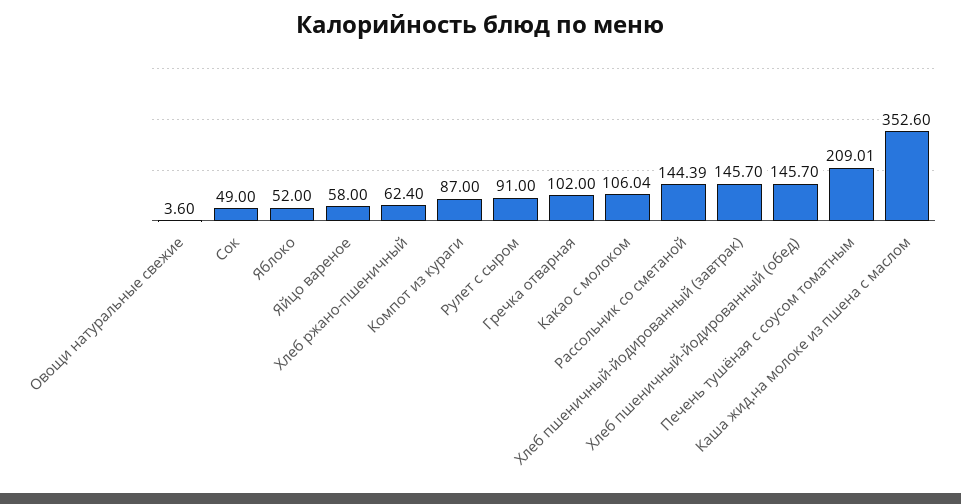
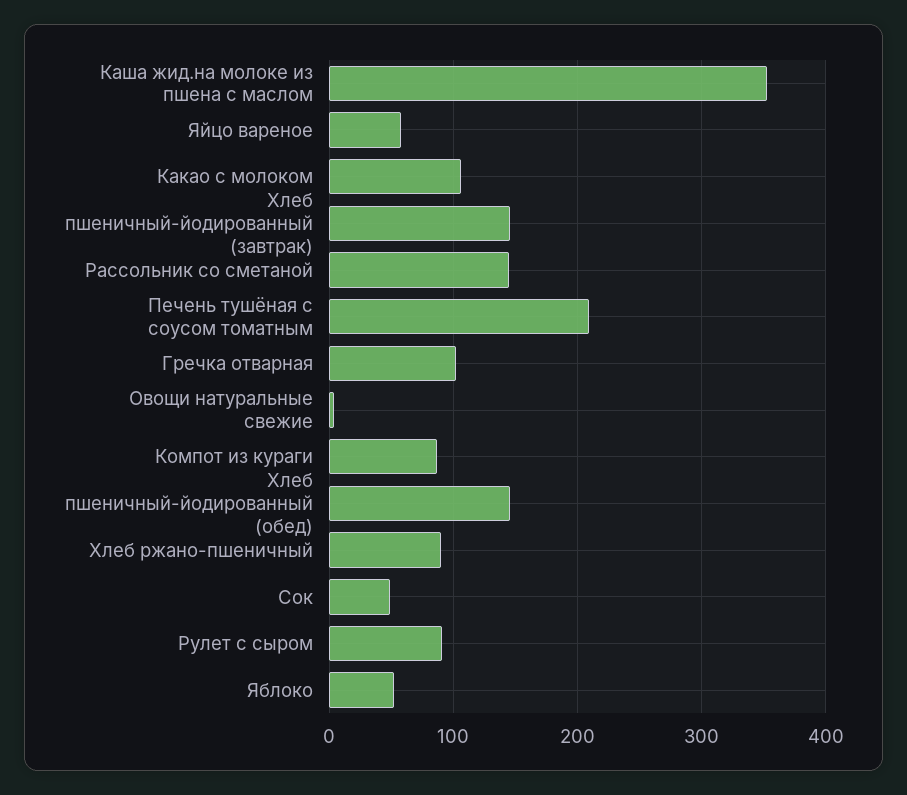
  {
    "Овощи натуральные свежие": 3.6,
    "Сок": 49,
    "Яблоко": 52,
    "Яйцо вареное": 58,
-   "Хлеб ржано-пшеничный": 62.4,
+   "Хлеб ржано-пшеничный": 90,
    "Компот из кураги": 87,
    "Рулет с сыром": 91,
    "Гречка отварная": 102,
    "Какао с молоком": 106.04,
    "Рассольник со сметаной": 144.39,
    "Хлеб пшеничный-йодированный (завтрак)": 145.7,
    "Хлеб пшеничный-йодированный (обед)": 145.7,
    "Печень тушёная с соусом томатным": 209.01,
    "Каша жид.на молоке из пшена с маслом": 352.6
  }

